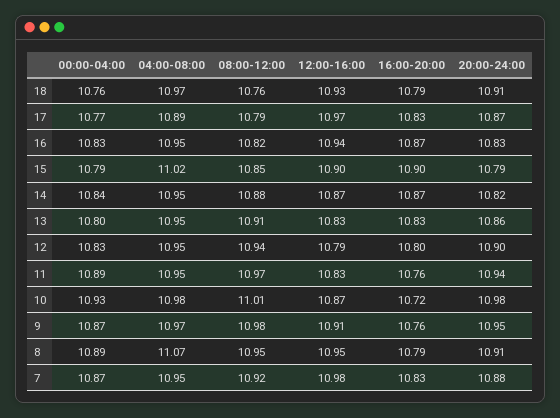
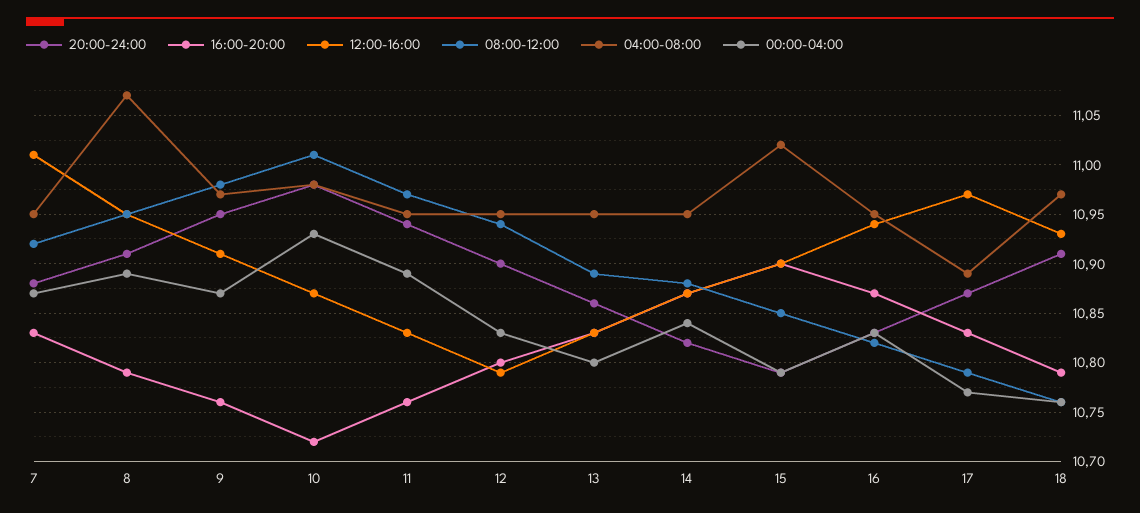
  {
    "00:00-04:00": {
      "18": 10.76,
      "17": 10.77,
      "16": 10.83,
      "15": 10.79,
      "14": 10.84,
      "13": 10.8,
      "12": 10.83,
      "11": 10.89,
      "10": 10.93,
      "9": 10.87,
      "8": 10.89,
      "7": 10.87
    },
    "04:00-08:00": {
      "18": 10.97,
      "17": 10.89,
      "16": 10.95,
      "15": 11.02,
      "14": 10.95,
      "13": 10.95,
      "12": 10.95,
      "11": 10.95,
      "10": 10.98,
      "9": 10.97,
      "8": 11.07,
      "7": 10.95
    },
    "08:00-12:00": {
      "18": 10.76,
      "17": 10.79,
      "16": 10.82,
      "15": 10.85,
      "14": 10.88,
-     "13": 10.91,
+     "13": 10.89,
      "12": 10.94,
      "11": 10.97,
      "10": 11.01,
      "9": 10.98,
      "8": 10.95,
      "7": 10.92
    },
    "12:00-16:00": {
      "18": 10.93,
      "17": 10.97,
      "16": 10.94,
      "15": 10.9,
      "14": 10.87,
      "13": 10.83,
      "12": 10.79,
      "11": 10.83,
      "10": 10.87,
      "9": 10.91,
      "8": 10.95,
-     "7": 10.98
+     "7": 11.01
    },
    "16:00-20:00": {
      "18": 10.79,
      "17": 10.83,
      "16": 10.87,
      "15": 10.9,
      "14": 10.87,
      "13": 10.83,
      "12": 10.8,
      "11": 10.76,
      "10": 10.72,
      "9": 10.76,
      "8": 10.79,
      "7": 10.83
    },
    "20:00-24:00": {
      "18": 10.91,
      "17": 10.87,
      "16": 10.83,
      "15": 10.79,
      "14": 10.82,
      "13": 10.86,
      "12": 10.9,
      "11": 10.94,
      "10": 10.98,
      "9": 10.95,
      "8": 10.91,
      "7": 10.88
    }
  }

